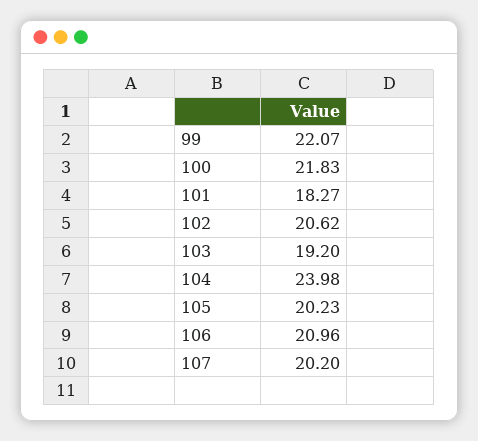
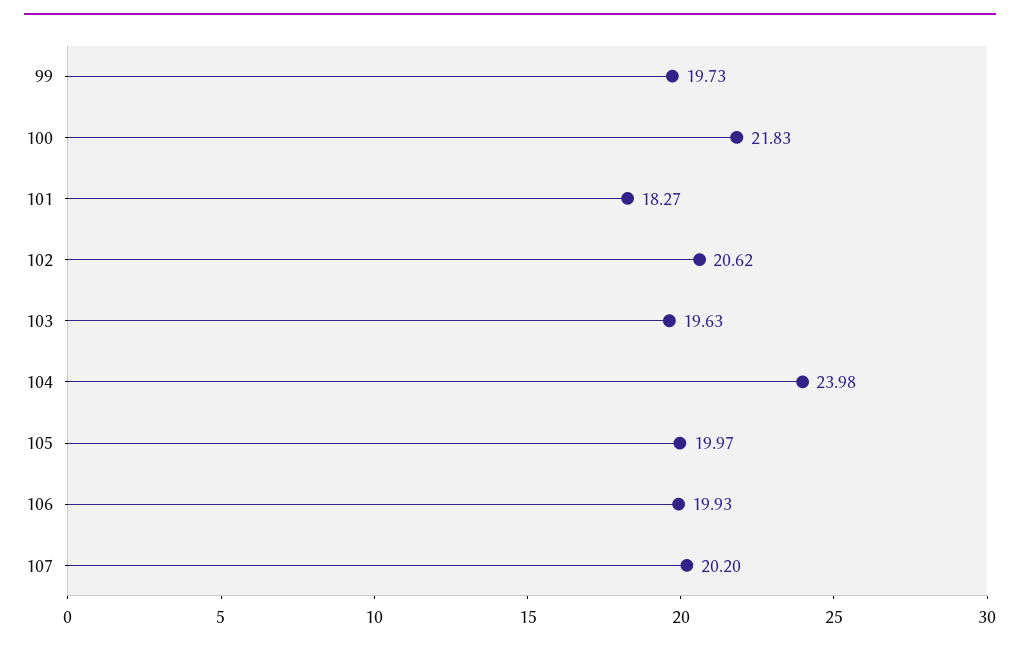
  {
-   "99": 22.07,
+   "99": 19.73,
    "100": 21.83,
    "101": 18.27,
    "102": 20.62,
-   "103": 19.2,
+   "103": 19.63,
    "104": 23.98,
-   "105": 20.23,
+   "105": 19.97,
-   "106": 20.96,
+   "106": 19.93,
    "107": 20.2
  }

